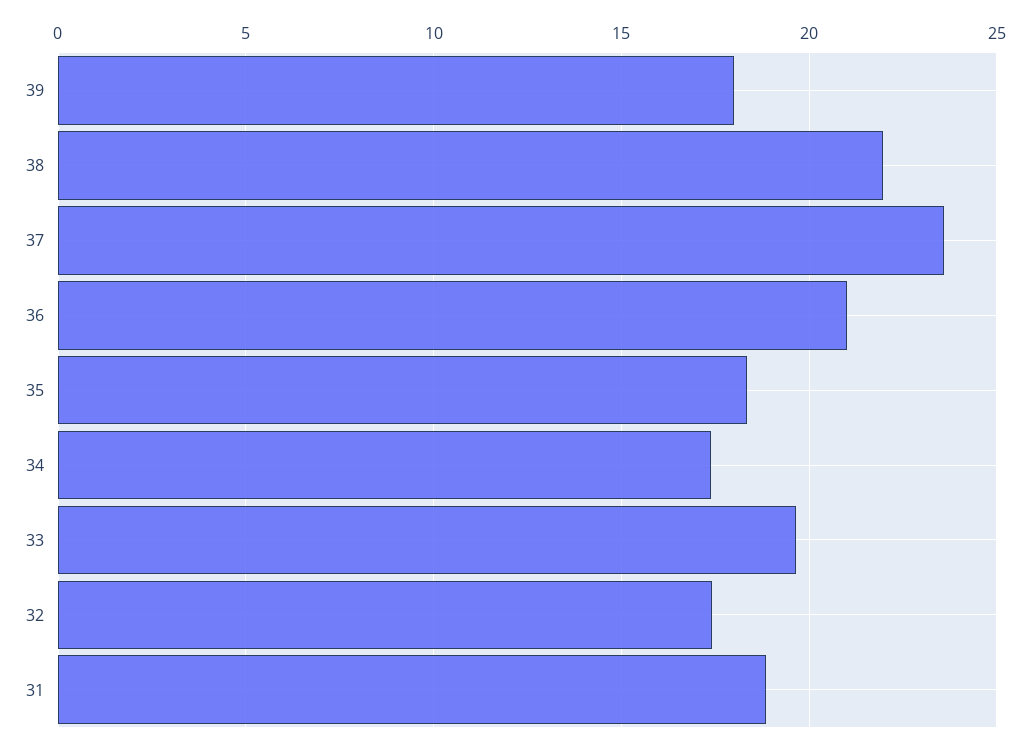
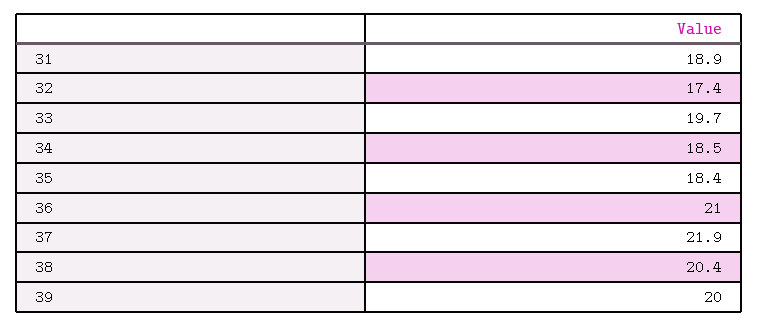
  {
-   "39": 18,
+   "39": 20,
-   "38": 22,
+   "38": 20.4,
-   "37": 23.5,
+   "37": 21.9,
    "36": 21,
    "35": 18.4,
-   "34": 17.5,
+   "34": 18.5,
    "33": 19.7,
    "32": 17.4,
    "31": 18.9
  }

